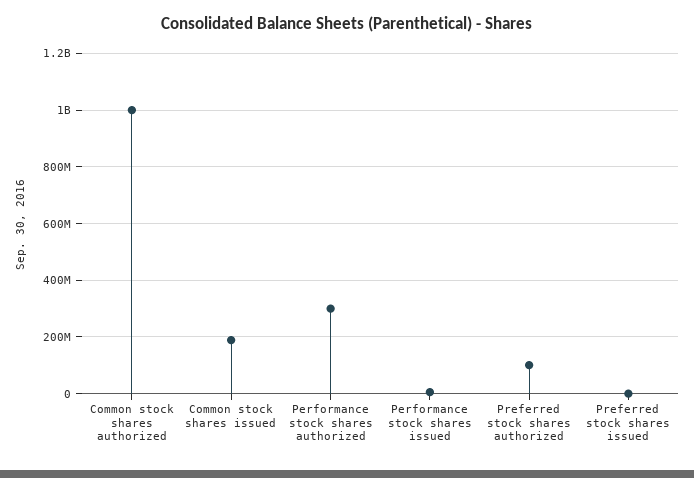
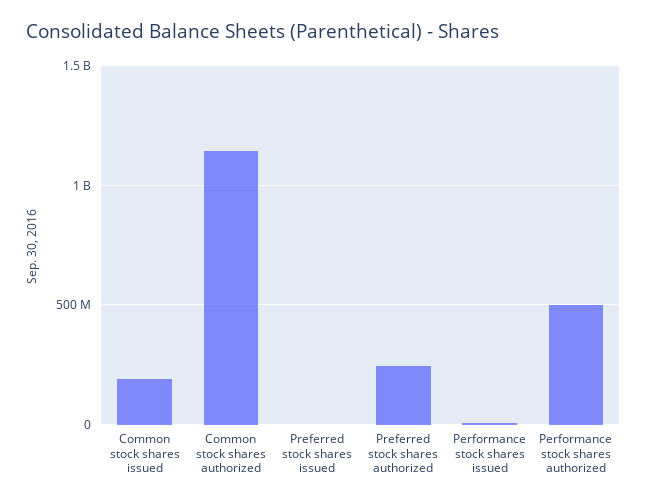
  {
-   "Common stock shares authorized": 1000000000,
+   "Common stock shares authorized": 1150000000,
    "Common stock shares issued": 200000000,
-   "Performance stock shares authorized": 300000000,
+   "Performance stock shares authorized": 500000000,
    "Performance stock shares issued": 0,
-   "Preferred stock shares authorized": 100000000,
+   "Preferred stock shares authorized": 250000000,
    "Preferred stock shares issued": 0
  }

